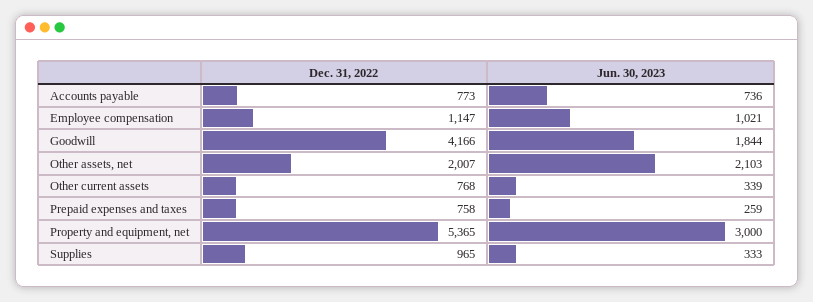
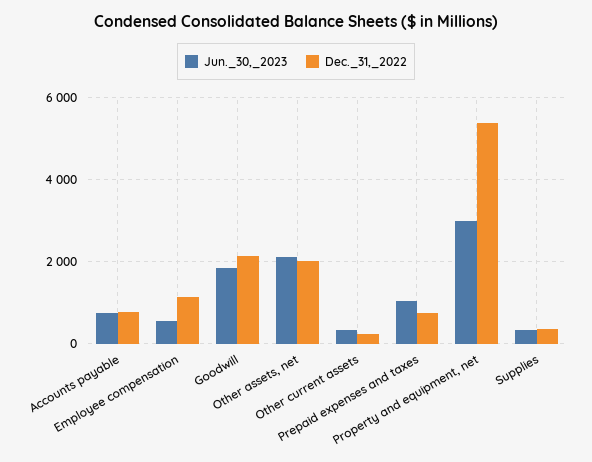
  {
    "Dec. 31, 2022": {
      "Accounts payable": 773,
      "Employee compensation": 1147,
-     "Goodwill": 4166,
+     "Goodwill": 2200,
      "Other assets, net": 2007,
-     "Other current assets": 768,
+     "Other current assets": 200,
      "Prepaid expenses and taxes": 758,
      "Property and equipment, net": 5365,
-     "Supplies": 965
+     "Supplies": 400
    },
    "Jun. 30, 2023": {
      "Accounts payable": 736,
-     "Employee compensation": 1021,
+     "Employee compensation": 600,
      "Goodwill": 1844,
      "Other assets, net": 2103,
      "Other current assets": 339,
-     "Prepaid expenses and taxes": 259,
+     "Prepaid expenses and taxes": 1000,
      "Property and equipment, net": 3000,
      "Supplies": 333
    }
  }

